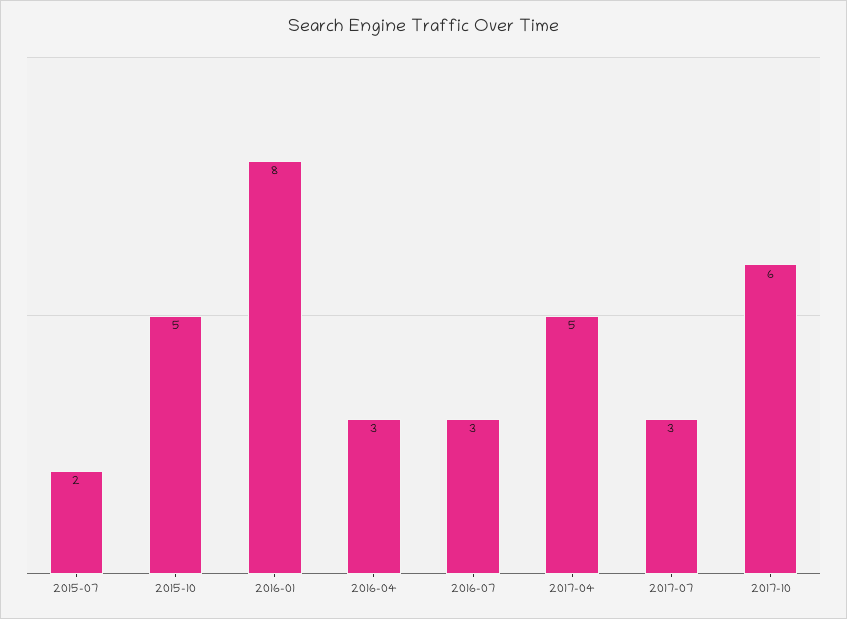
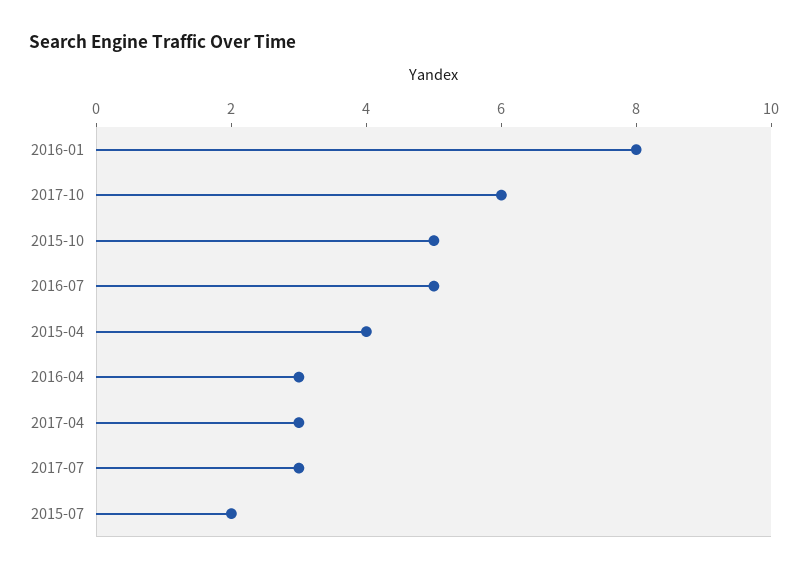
  {
    "2015-07": 2,
    "2015-10": 5,
    "2016-01": 8,
    "2016-04": 3,
-   "2016-07": 3,
+   "2016-07": 5,
-   "2017-04": 5,
+   "2017-04": 3,
    "2017-07": 3,
-   "2017-10": 6
+   "2017-10": 6,
+   "2015-04": 4
  }

